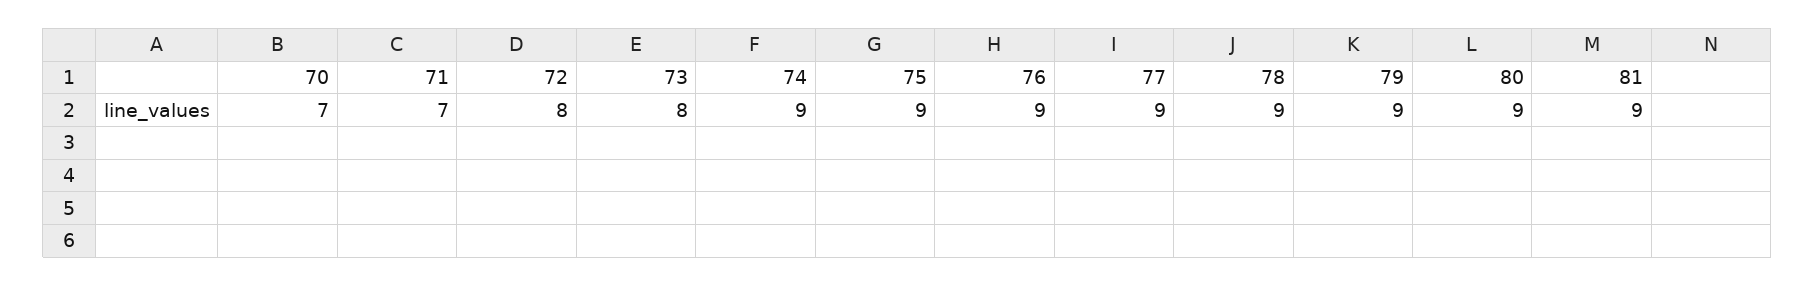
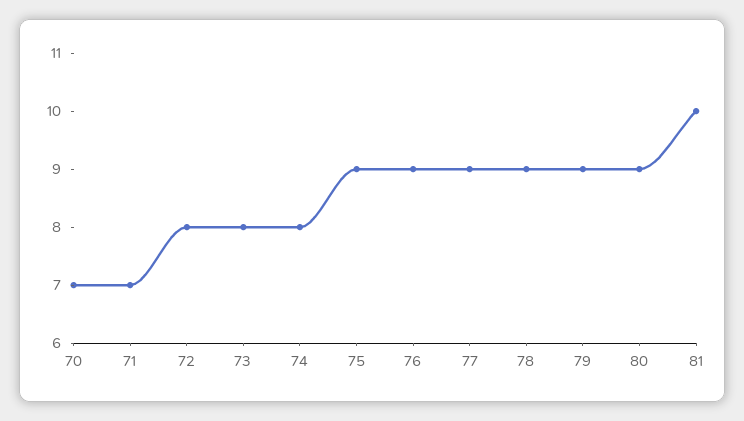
  {
    "70": 7,
    "71": 7,
    "72": 8,
    "73": 8,
-   "74": 9,
+   "74": 8,
    "75": 9,
    "76": 9,
    "77": 9,
    "78": 9,
    "79": 9,
    "80": 9,
-   "81": 9
+   "81": 10
  }

